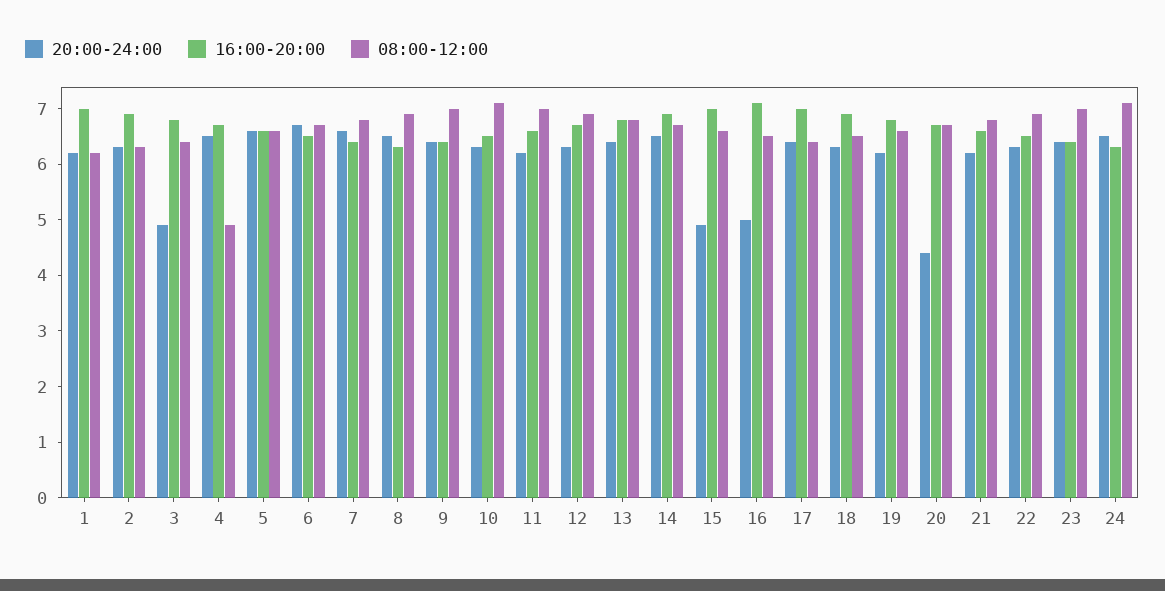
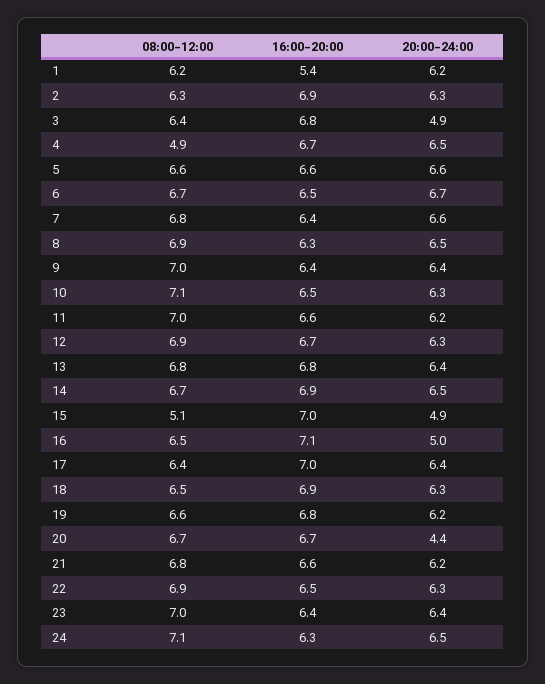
  {
    "20:00-24:00": {
      "1": 6.2,
      "2": 6.3,
      "3": 4.9,
      "4": 6.5,
      "5": 6.6,
      "6": 6.7,
      "7": 6.6,
      "8": 6.5,
      "9": 6.4,
      "10": 6.3,
      "11": 6.2,
      "12": 6.3,
      "13": 6.4,
      "14": 6.5,
      "15": 4.9,
      "16": 5,
      "17": 6.4,
      "18": 6.3,
      "19": 6.2,
      "20": 4.4,
      "21": 6.2,
      "22": 6.3,
      "23": 6.4,
      "24": 6.5
    },
    "16:00-20:00": {
-     "1": 7,
+     "1": 5.4,
      "2": 6.9,
      "3": 6.8,
      "4": 6.7,
      "5": 6.6,
      "6": 6.5,
      "7": 6.4,
      "8": 6.3,
      "9": 6.4,
      "10": 6.5,
      "11": 6.6,
      "12": 6.7,
      "13": 6.8,
      "14": 6.9,
      "15": 7,
      "16": 7.1,
      "17": 7,
      "18": 6.9,
      "19": 6.8,
      "20": 6.7,
      "21": 6.6,
      "22": 6.5,
      "23": 6.4,
      "24": 6.3
    },
    "08:00-12:00": {
      "1": 6.2,
      "2": 6.3,
      "3": 6.4,
      "4": 4.9,
      "5": 6.6,
      "6": 6.7,
      "7": 6.8,
      "8": 6.9,
      "9": 7,
      "10": 7.1,
      "11": 7,
      "12": 6.9,
      "13": 6.8,
      "14": 6.7,
-     "15": 6.5,
+     "15": 5.1,
      "16": 6.5,
      "17": 6.4,
      "18": 6.5,
      "19": 6.6,
      "20": 6.7,
      "21": 6.8,
      "22": 6.9,
      "23": 7,
      "24": 7.1
    }
  }

